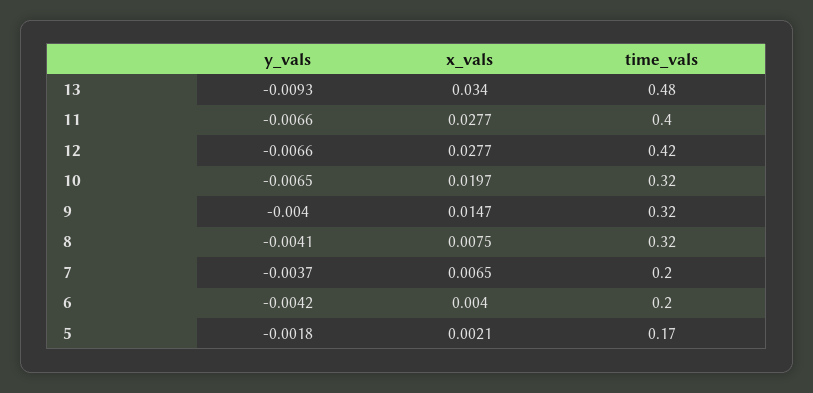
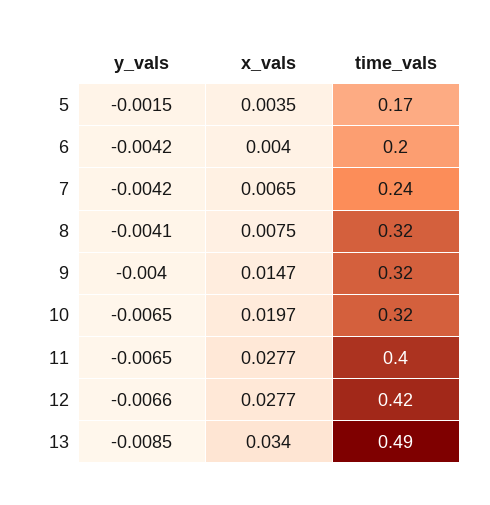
  {
    "y_vals": {
-     "13": -0.0093,
+     "13": -0.0085,
-     "11": -0.0066,
+     "11": -0.0065,
      "12": -0.0066,
      "10": -0.0065,
      "9": -0.004,
      "8": -0.0041,
-     "7": -0.0037,
+     "7": -0.0042,
      "6": -0.0042,
-     "5": -0.0018
+     "5": -0.0015
    },
    "x_vals": {
      "13": 0.034,
      "11": 0.0277,
      "12": 0.0277,
      "10": 0.0197,
      "9": 0.0147,
      "8": 0.0075,
      "7": 0.0065,
      "6": 0.004,
-     "5": 0.0021
+     "5": 0.0035
    },
    "time_vals": {
-     "13": 0.48,
+     "13": 0.49,
      "11": 0.4,
      "12": 0.42,
      "10": 0.32,
      "9": 0.32,
      "8": 0.32,
-     "7": 0.2,
+     "7": 0.24,
      "6": 0.2,
      "5": 0.17
    }
  }

